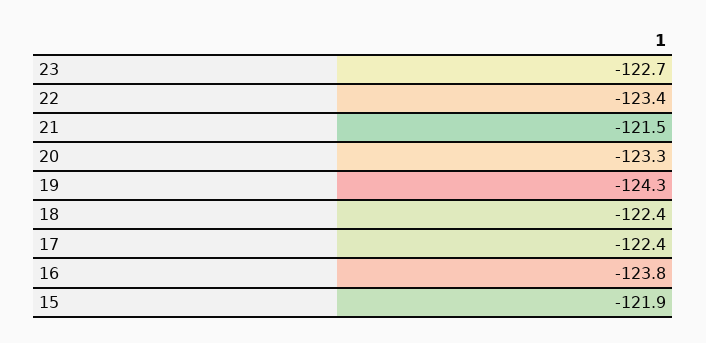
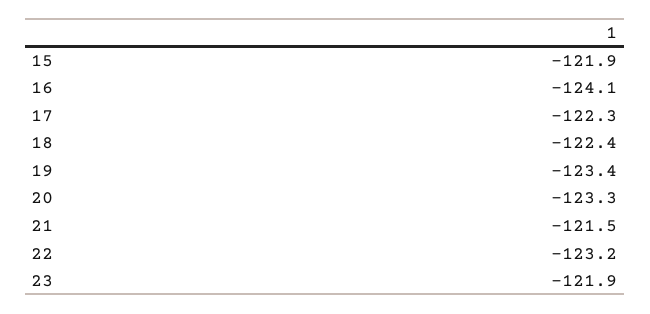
  {
-   "23": -122.7,
+   "23": -121.9,
-   "22": -123.4,
+   "22": -123.2,
    "21": -121.5,
    "20": -123.3,
-   "19": -124.3,
+   "19": -123.4,
    "18": -122.4,
-   "17": -122.4,
+   "17": -122.3,
-   "16": -123.8,
+   "16": -124.1,
    "15": -121.9
  }

